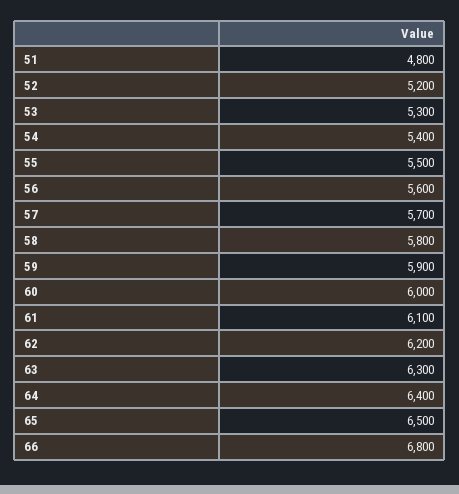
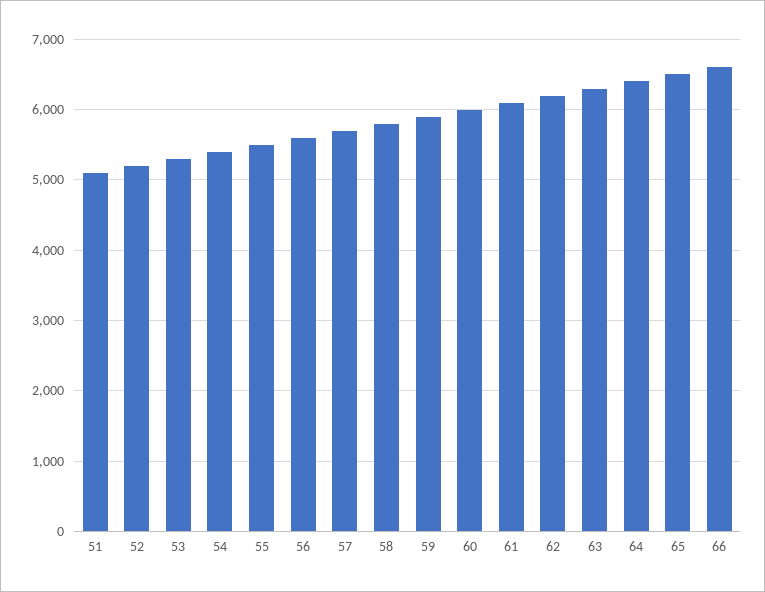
  {
-   "51": 4800,
+   "51": 5100,
    "52": 5200,
    "53": 5300,
    "54": 5400,
    "55": 5500,
    "56": 5600,
    "57": 5700,
    "58": 5800,
    "59": 5900,
    "60": 6000,
    "61": 6100,
    "62": 6200,
    "63": 6300,
    "64": 6400,
    "65": 6500,
-   "66": 6800
+   "66": 6600
  }

